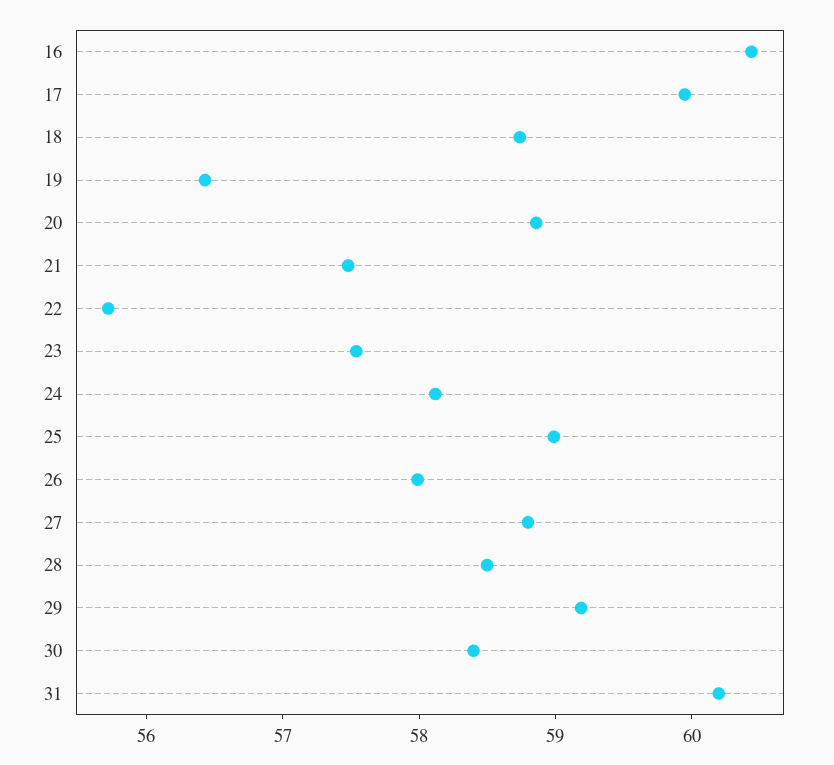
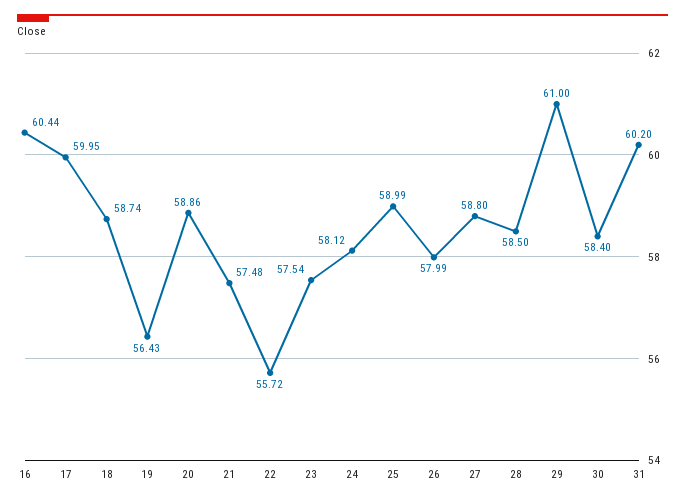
  {
    "16": 60.44,
    "17": 59.95,
    "18": 58.74,
    "19": 56.43,
    "20": 58.86,
    "21": 57.48,
    "22": 55.72,
    "23": 57.54,
    "24": 58.12,
    "25": 58.99,
    "26": 57.99,
    "27": 58.8,
    "28": 58.5,
-   "29": 59.2,
+   "29": 61,
    "30": 58.4,
    "31": 60.2
  }

